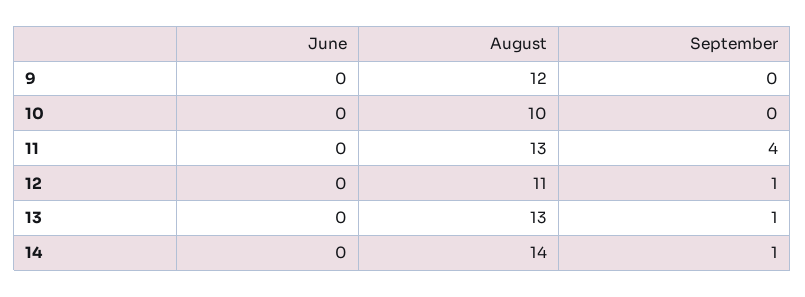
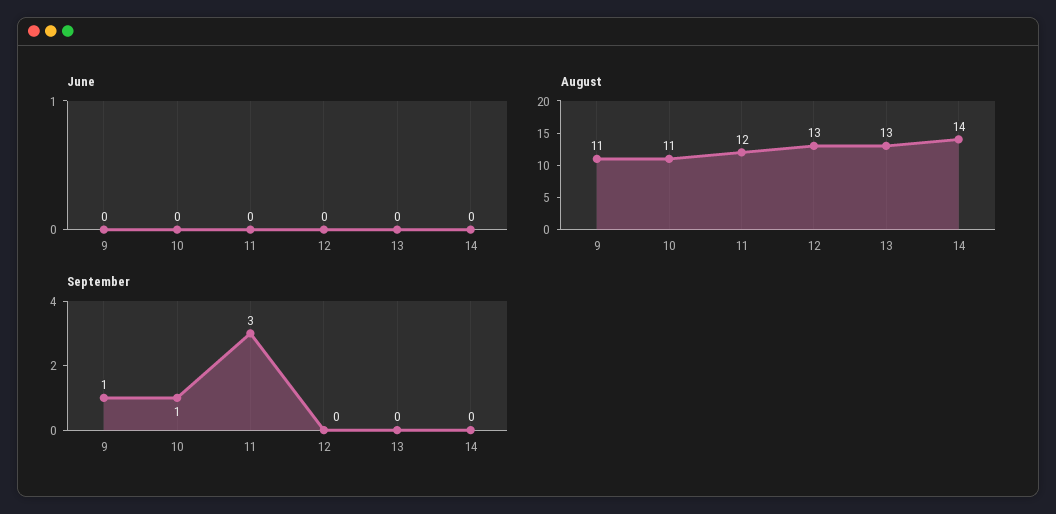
  {
    "June": {
      "9": 0,
      "10": 0,
      "11": 0,
      "12": 0,
      "13": 0,
      "14": 0
    },
    "August": {
-     "9": 12,
+     "9": 11,
-     "10": 10,
+     "10": 11,
-     "11": 13,
+     "11": 12,
-     "12": 11,
+     "12": 13,
      "13": 13,
      "14": 14
    },
    "September": {
-     "9": 0,
+     "9": 1,
-     "10": 0,
+     "10": 1,
-     "11": 4,
+     "11": 3,
-     "12": 1,
+     "12": 0,
-     "13": 1,
+     "13": 0,
-     "14": 1
+     "14": 0
    }
  }

